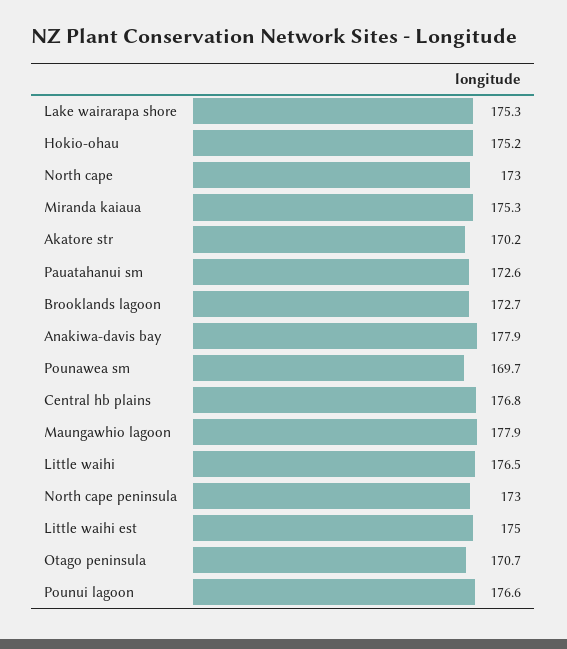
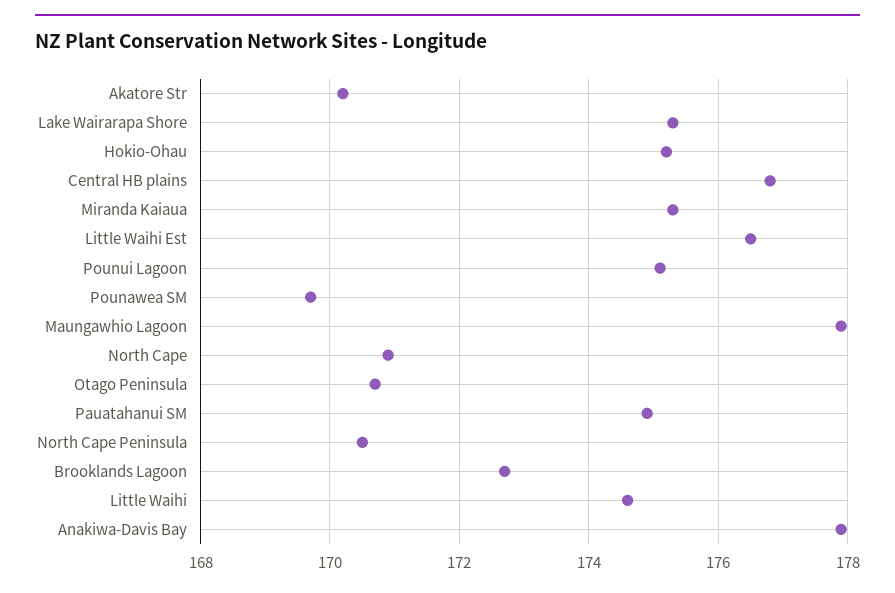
  {
    "Lake wairarapa shore": 175.3,
    "Hokio-ohau": 175.2,
-   "North cape": 173,
+   "North cape": 171,
    "Miranda kaiaua": 175.3,
    "Akatore str": 170.2,
-   "Pauatahanui sm": 172.6,
+   "Pauatahanui sm": 175,
    "Brooklands lagoon": 172.7,
    "Anakiwa-davis bay": 177.9,
    "Pounawea sm": 169.7,
    "Central hb plains": 176.8,
    "Maungawhio lagoon": 177.9,
-   "Little waihi": 176.5,
+   "Little waihi": 174.5,
-   "North cape peninsula": 173,
+   "North cape peninsula": 170.5,
-   "Little waihi est": 175,
+   "Little waihi est": 176.5,
    "Otago peninsula": 170.7,
-   "Pounui lagoon": 176.6
+   "Pounui lagoon": 175
  }

